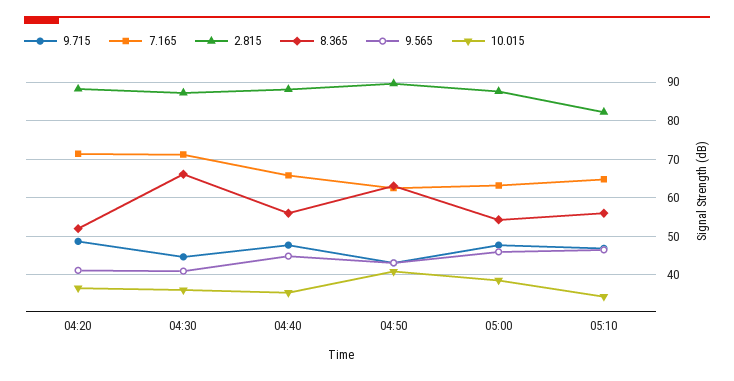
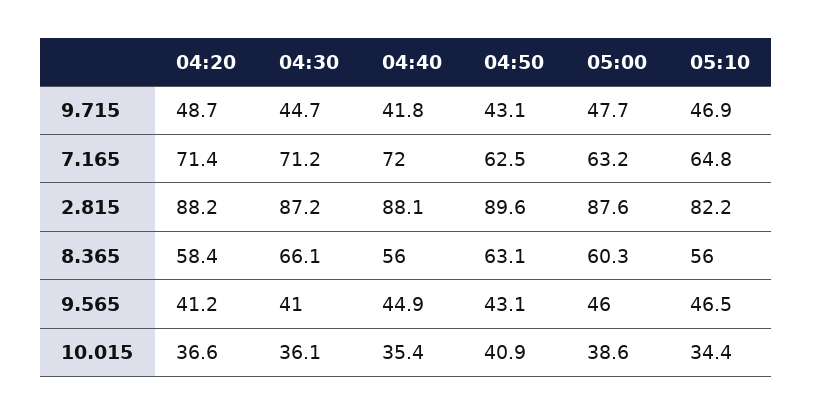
  {
    "9.715": {
      "04:20": 48.7,
      "04:30": 44.7,
-     "04:40": 48,
+     "04:40": 41.8,
      "04:50": 43.1,
      "05:00": 47.7,
      "05:10": 46.9
    },
    "7.165": {
      "04:20": 71.4,
      "04:30": 71.2,
-     "04:40": 66,
+     "04:40": 72,
      "04:50": 62.5,
      "05:00": 63.2,
      "05:10": 64.8
    },
    "2.815": {
      "04:20": 88.2,
      "04:30": 87.2,
      "04:40": 88.1,
      "04:50": 89.6,
      "05:00": 87.6,
      "05:10": 82.2
    },
    "8.365": {
-     "04:20": 52,
+     "04:20": 58.4,
      "04:30": 66.1,
      "04:40": 56,
      "04:50": 63.1,
-     "05:00": 54,
+     "05:00": 60.3,
      "05:10": 56
    },
    "9.565": {
      "04:20": 41.2,
      "04:30": 41,
      "04:40": 44.9,
      "04:50": 43.1,
      "05:00": 46,
      "05:10": 46.5
    },
    "10.015": {
      "04:20": 36.6,
      "04:30": 36.1,
      "04:40": 35.4,
      "04:50": 40.9,
      "05:00": 38.6,
      "05:10": 34.4
    }
  }

